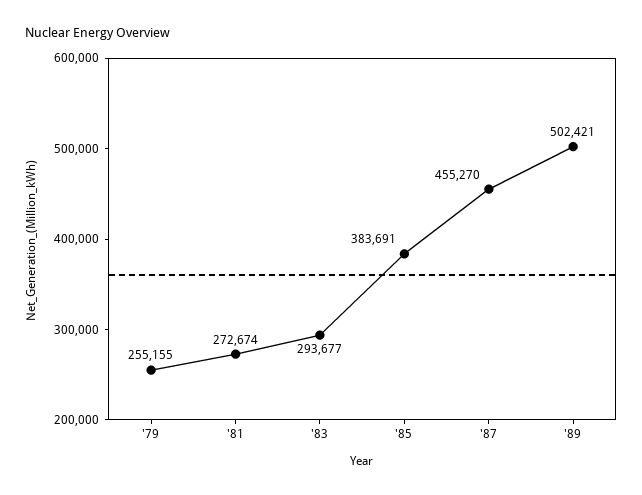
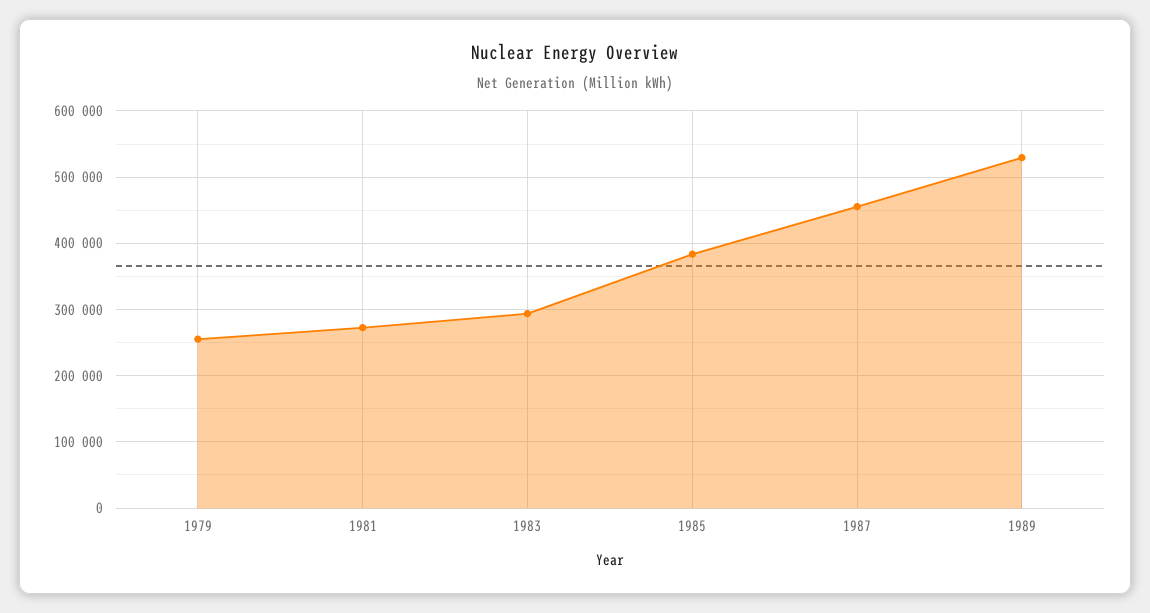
  {
    "'79": 255155,
    "'81": 272674,
    "'83": 293677,
    "'85": 383691,
    "'87": 455270,
-   "'89": 502421
+   "'89": 530000
  }

